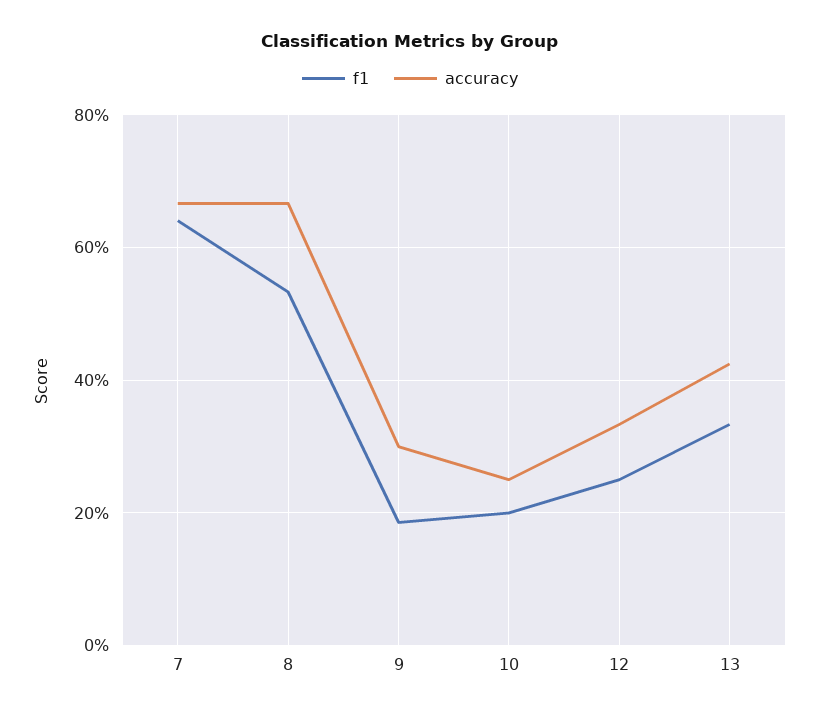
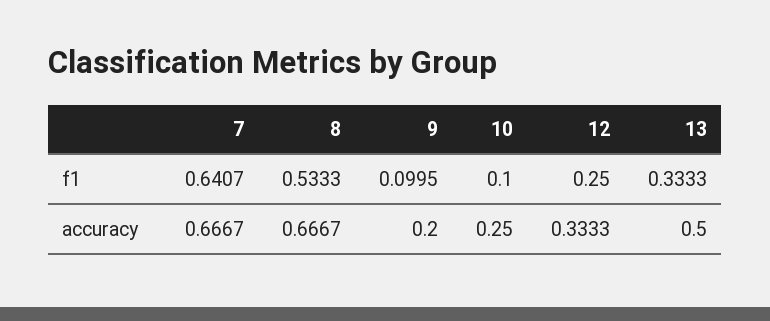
  {
    "f1": {
      "7": 0.6407,
      "8": 0.5333,
-     "9": 0.18,
+     "9": 0.0995,
-     "10": 0.2,
+     "10": 0.1,
      "12": 0.25,
      "13": 0.3333
    },
    "accuracy": {
      "7": 0.6667,
      "8": 0.6667,
-     "9": 0.3,
+     "9": 0.2,
      "10": 0.25,
      "12": 0.3333,
-     "13": 0.42
+     "13": 0.5
    }
  }

